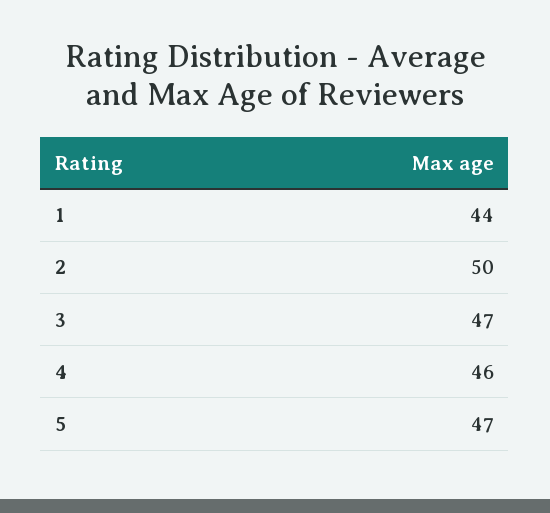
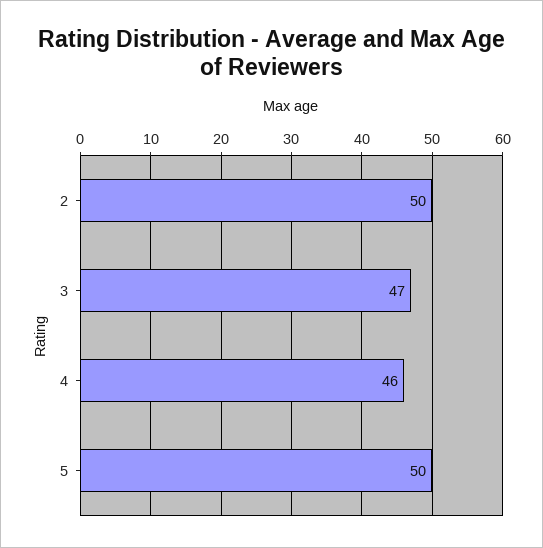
  {
-   "1": 44,
    "2": 50,
    "3": 47,
    "4": 46,
-   "5": 47
+   "5": 50
  }

